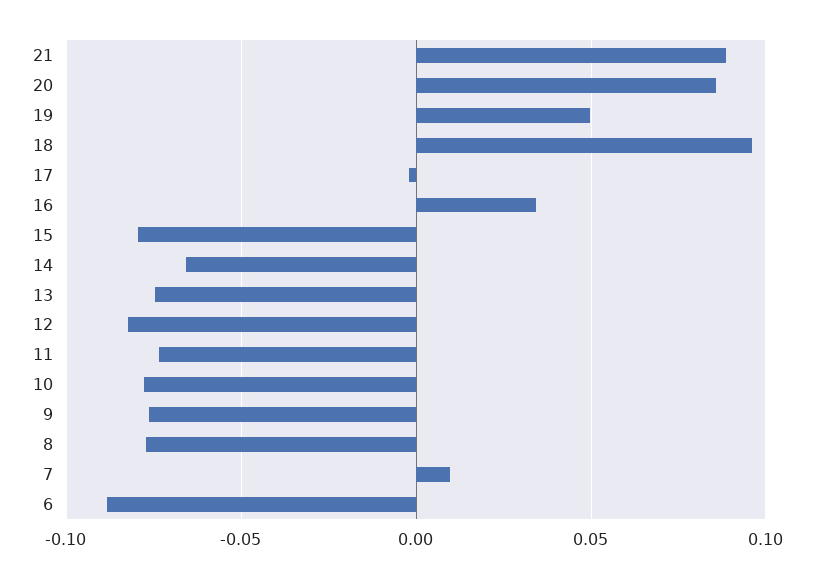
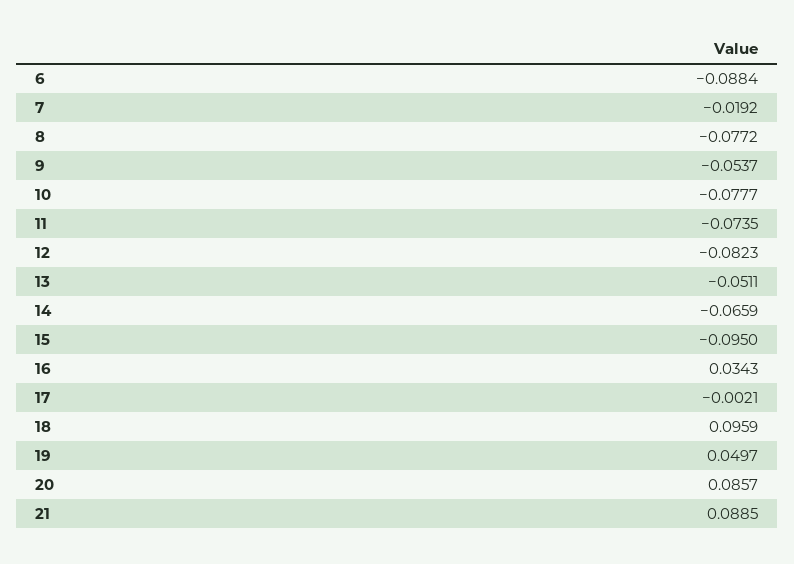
  {
    "21": 0.0885,
    "20": 0.0857,
    "19": 0.0497,
    "18": 0.0959,
    "17": -0.0021,
    "16": 0.0343,
-   "15": -0.08,
+   "15": -0.095,
    "14": -0.0659,
-   "13": -0.075,
+   "13": -0.0511,
    "12": -0.0823,
    "11": -0.0735,
    "10": -0.0777,
-   "9": -0.075,
+   "9": -0.0537,
    "8": -0.0772,
-   "7": 0.01,
+   "7": -0.0192,
    "6": -0.0884
  }

